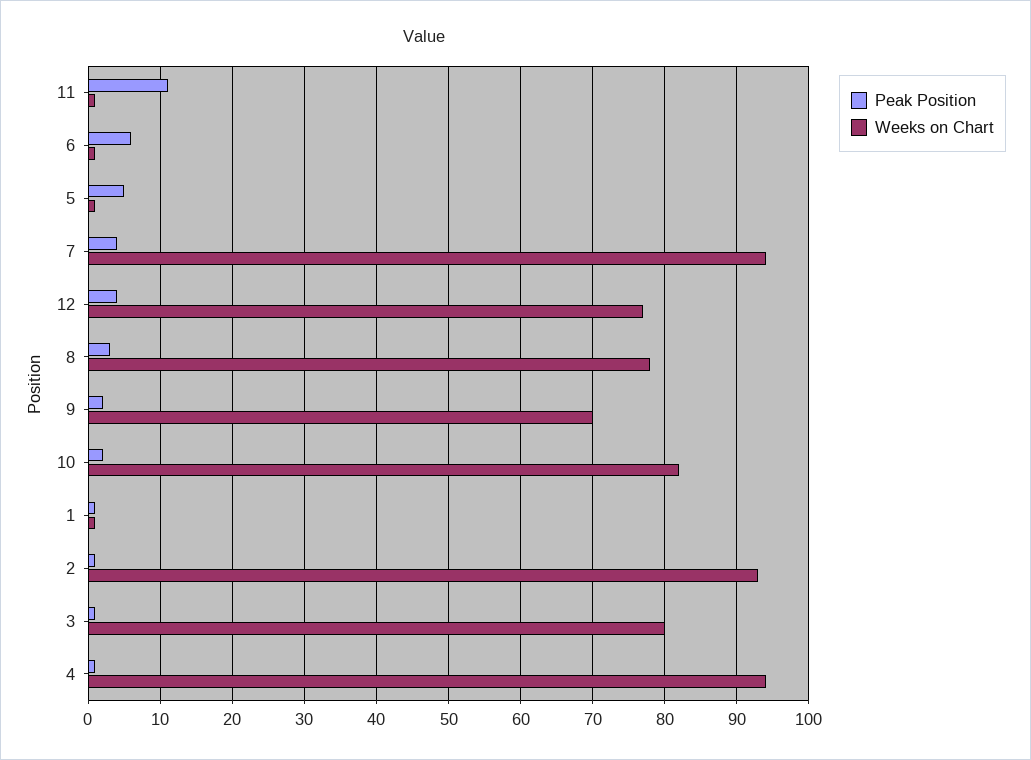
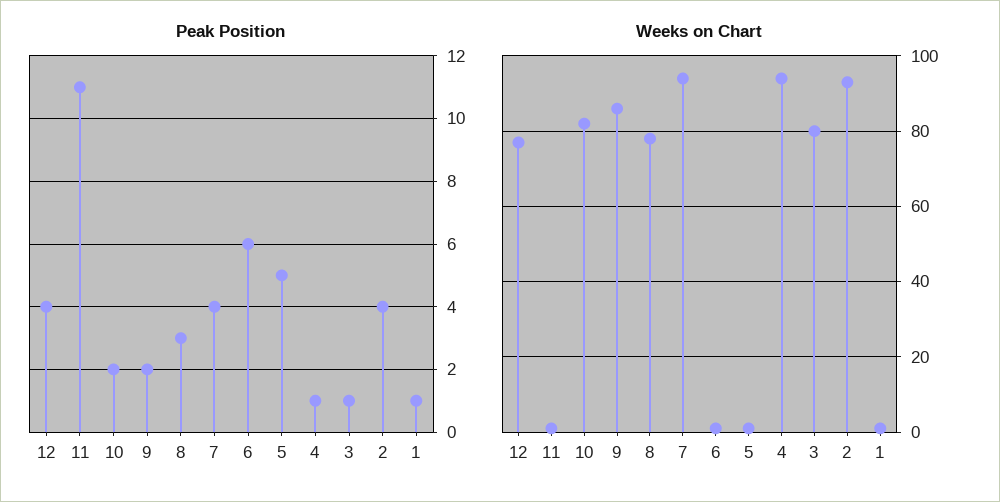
  {
    "Peak Position": {
      "11": 11,
      "6": 6,
      "5": 5,
      "7": 4,
      "12": 4,
      "8": 3,
      "9": 2,
      "10": 2,
      "1": 1,
-     "2": 1,
+     "2": 4,
      "3": 1,
      "4": 1
    },
    "Weeks on Chart": {
      "11": 1,
      "6": 1,
      "5": 1,
      "7": 94,
      "12": 77,
      "8": 78,
-     "9": 70,
+     "9": 85,
      "10": 82,
      "1": 1,
      "2": 93,
      "3": 80,
      "4": 94
    }
  }

